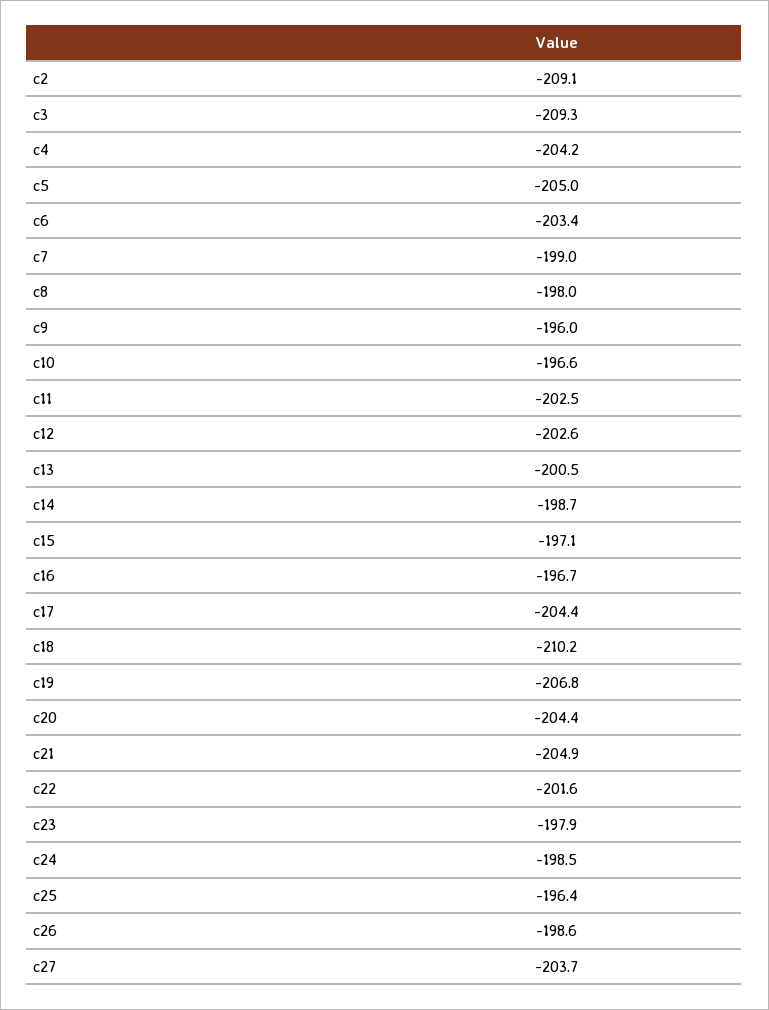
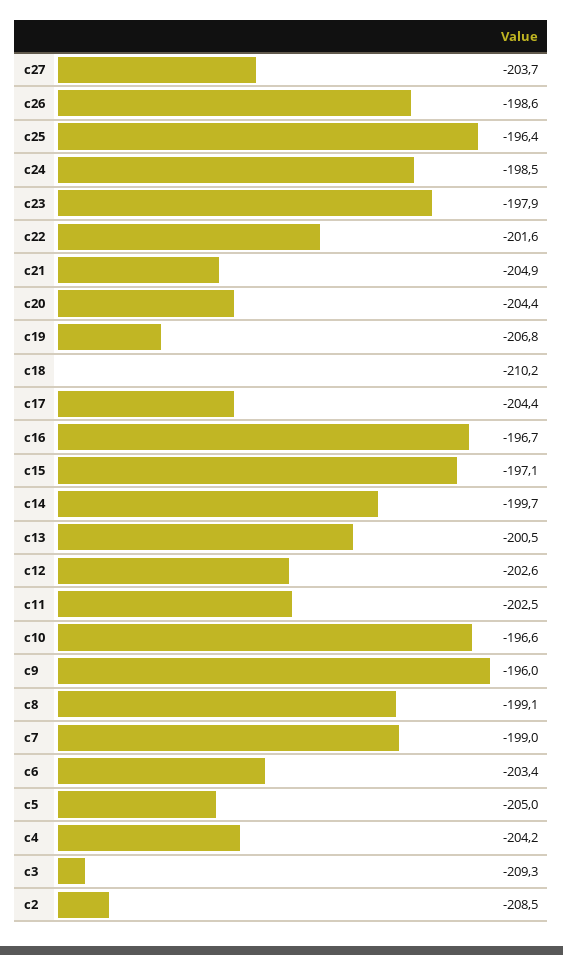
  {
-   "c2": -209.1,
+   "c2": -208.5,
    "c3": -209.3,
    "c4": -204.2,
    "c5": -205,
    "c6": -203.4,
    "c7": -199,
-   "c8": -198,
+   "c8": -199.1,
    "c9": -196,
    "c10": -196.6,
    "c11": -202.5,
    "c12": -202.6,
    "c13": -200.5,
-   "c14": -198.7,
+   "c14": -199.7,
    "c15": -197.1,
    "c16": -196.7,
    "c17": -204.4,
    "c18": -210.2,
    "c19": -206.8,
    "c20": -204.4,
    "c21": -204.9,
    "c22": -201.6,
    "c23": -197.9,
    "c24": -198.5,
    "c25": -196.4,
    "c26": -198.6,
    "c27": -203.7
  }

